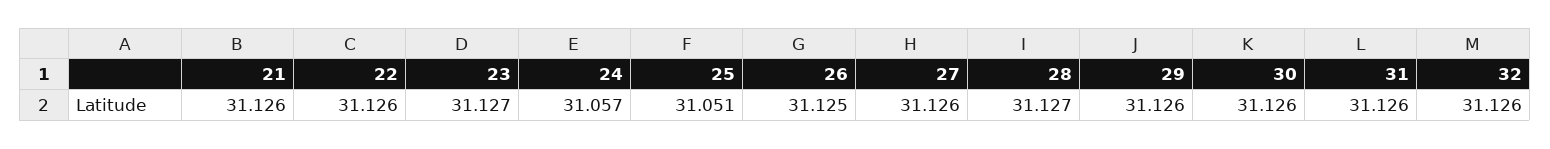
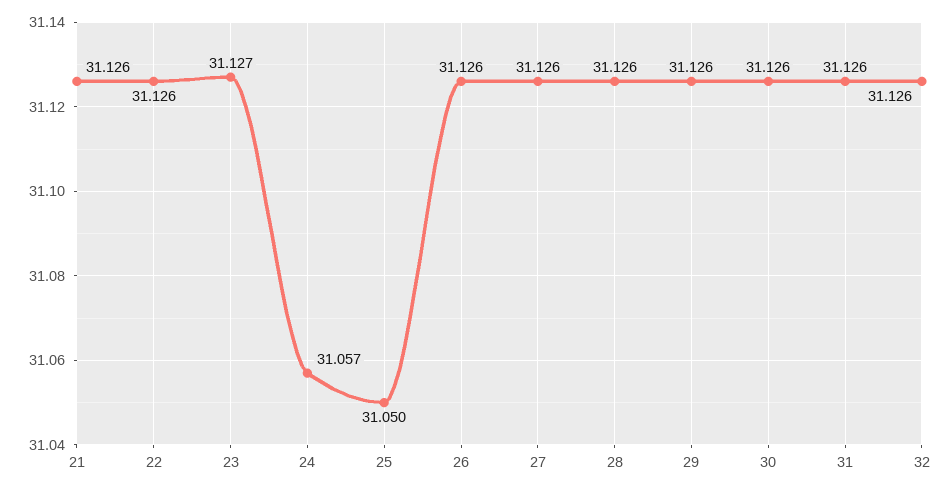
  {
    "21": 31.126,
    "22": 31.126,
    "23": 31.127,
    "24": 31.057,
-   "25": 31.051,
+   "25": 31.05,
-   "26": 31.125,
+   "26": 31.126,
    "27": 31.126,
-   "28": 31.127,
+   "28": 31.126,
    "29": 31.126,
    "30": 31.126,
    "31": 31.126,
    "32": 31.126
  }

